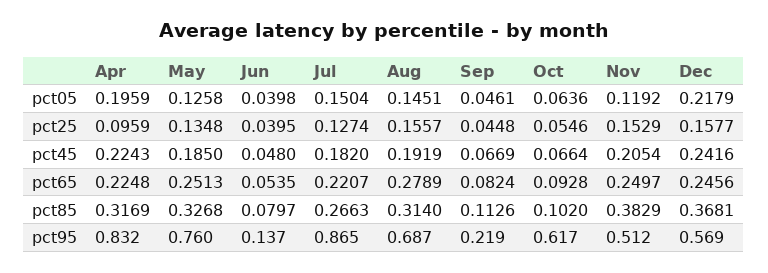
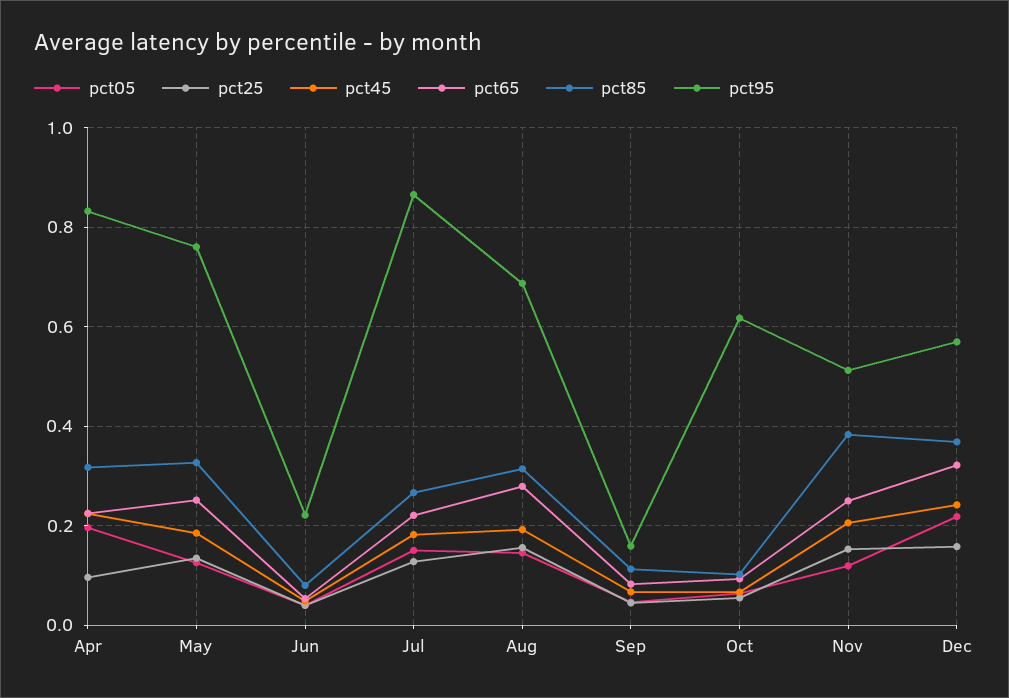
  {
    "pct05": {
      "Apr": 0.1959,
      "May": 0.1258,
      "Jun": 0.0398,
      "Jul": 0.1504,
      "Aug": 0.1451,
      "Sep": 0.0461,
      "Oct": 0.0636,
      "Nov": 0.1192,
      "Dec": 0.2179
    },
    "pct25": {
      "Apr": 0.0959,
      "May": 0.1348,
      "Jun": 0.0395,
      "Jul": 0.1274,
      "Aug": 0.1557,
      "Sep": 0.0448,
      "Oct": 0.0546,
      "Nov": 0.1529,
      "Dec": 0.1577
    },
    "pct45": {
      "Apr": 0.2243,
      "May": 0.185,
      "Jun": 0.048,
      "Jul": 0.182,
      "Aug": 0.1919,
      "Sep": 0.0669,
      "Oct": 0.0664,
      "Nov": 0.2054,
      "Dec": 0.2416
    },
    "pct65": {
      "Apr": 0.2248,
      "May": 0.2513,
      "Jun": 0.0535,
      "Jul": 0.2207,
      "Aug": 0.2789,
      "Sep": 0.0824,
      "Oct": 0.0928,
      "Nov": 0.2497,
-     "Dec": 0.2456
+     "Dec": 0.32
    },
    "pct85": {
      "Apr": 0.3169,
      "May": 0.3268,
      "Jun": 0.0797,
      "Jul": 0.2663,
      "Aug": 0.314,
      "Sep": 0.1126,
      "Oct": 0.102,
      "Nov": 0.3829,
      "Dec": 0.3681
    },
    "pct95": {
      "Apr": 0.832,
      "May": 0.76,
-     "Jun": 0.137,
+     "Jun": 0.22,
      "Jul": 0.865,
      "Aug": 0.687,
-     "Sep": 0.219,
+     "Sep": 0.16,
      "Oct": 0.617,
      "Nov": 0.512,
      "Dec": 0.569
    }
  }

